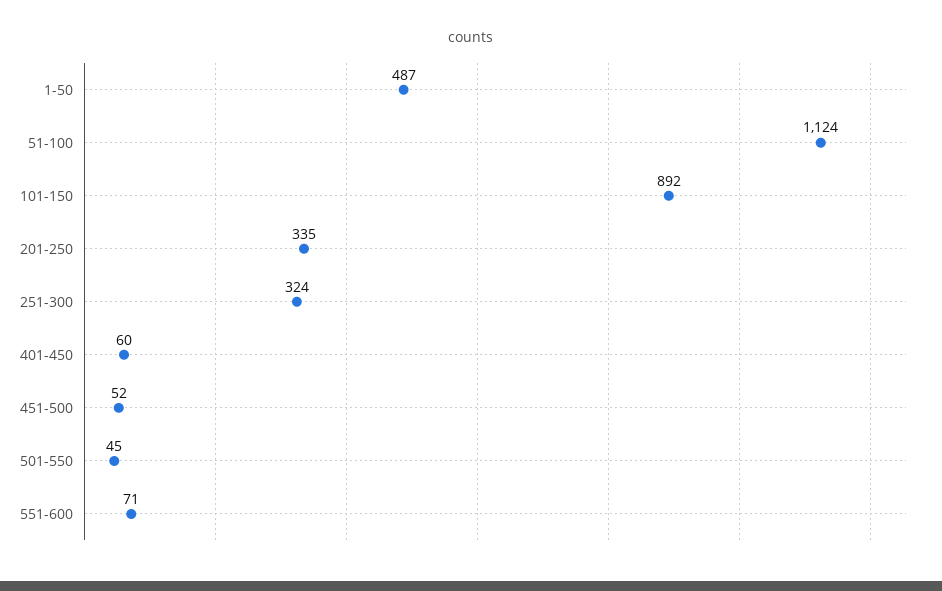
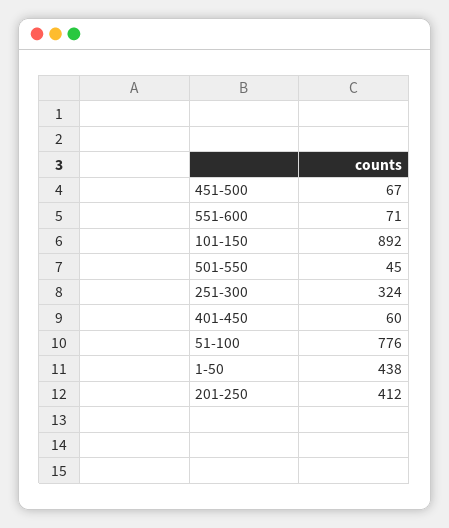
  {
-   "1-50": 487,
+   "1-50": 438,
-   "51-100": 1124,
+   "51-100": 776,
    "101-150": 892,
-   "201-250": 335,
+   "201-250": 412,
    "251-300": 324,
    "401-450": 60,
-   "451-500": 52,
+   "451-500": 67,
    "501-550": 45,
    "551-600": 71
  }

